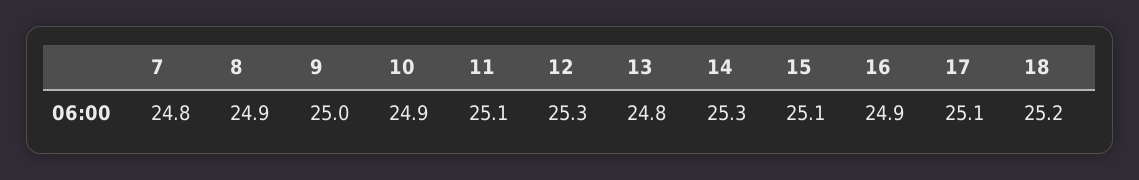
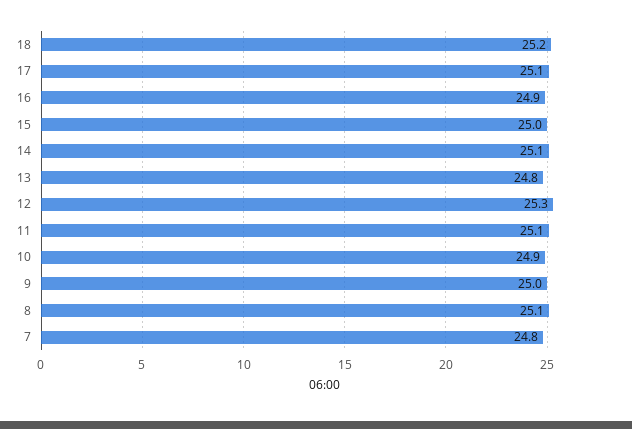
  {
    "7": 24.8,
-   "8": 24.9,
+   "8": 25.1,
    "9": 25,
    "10": 24.9,
    "11": 25.1,
    "12": 25.3,
    "13": 24.8,
-   "14": 25.3,
+   "14": 25.1,
-   "15": 25.1,
+   "15": 25,
    "16": 24.9,
    "17": 25.1,
    "18": 25.2
  }

